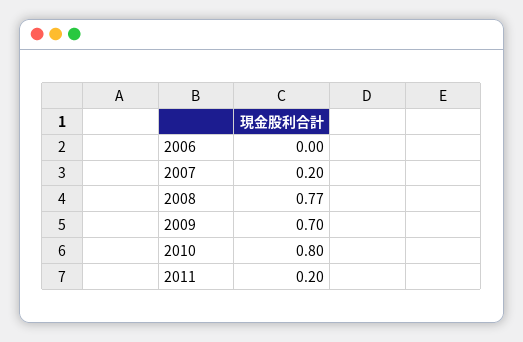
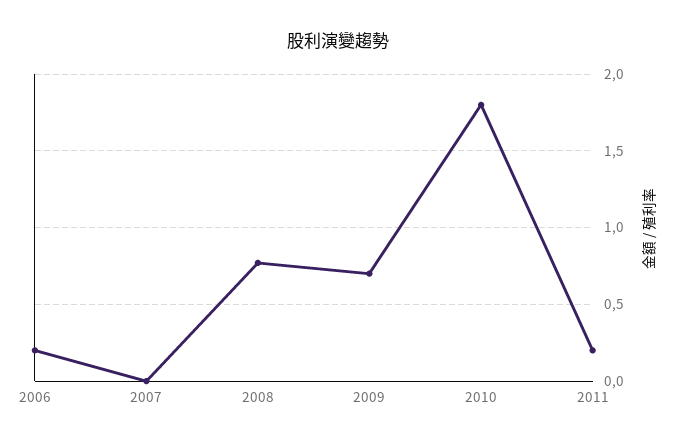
  {
-   "2006": 0,
+   "2006": 0.2,
-   "2007": 0.2,
+   "2007": 0,
    "2008": 0.77,
    "2009": 0.7,
-   "2010": 0.8,
+   "2010": 1.8,
    "2011": 0.2
  }

